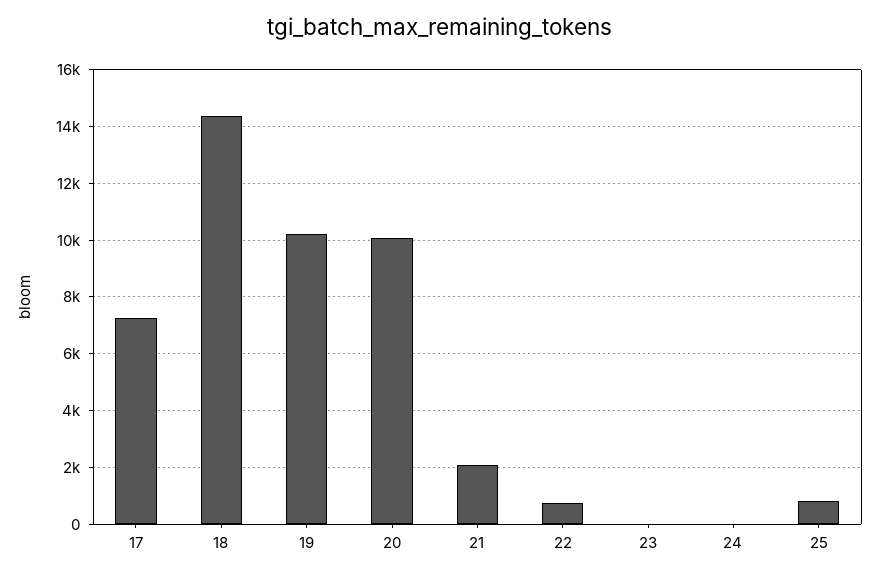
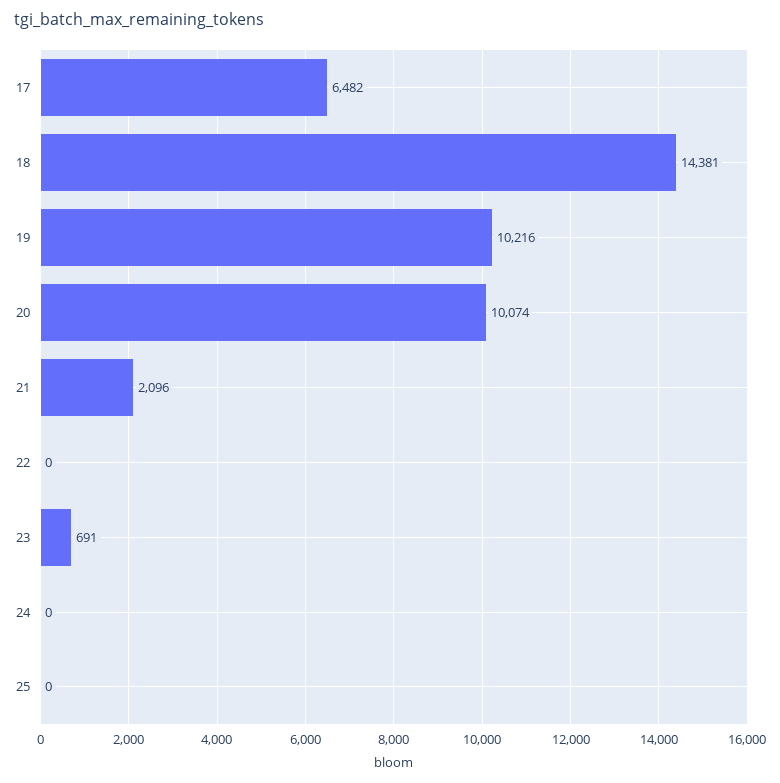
  {
-   "17": 7250,
+   "17": 6482,
    "18": 14381,
    "19": 10216,
    "20": 10074,
    "21": 2096,
-   "22": 750,
+   "22": 0,
-   "23": 0,
+   "23": 691,
    "24": 0,
-   "25": 750
+   "25": 0
  }

